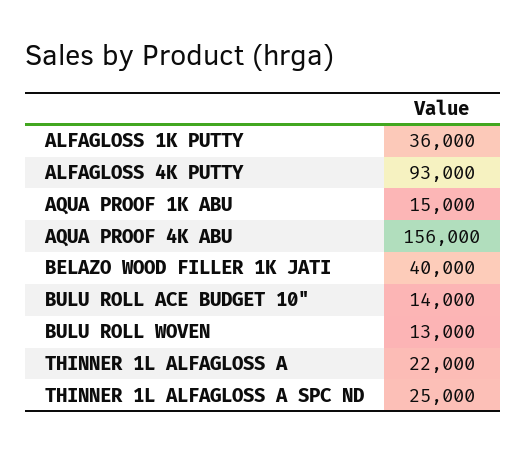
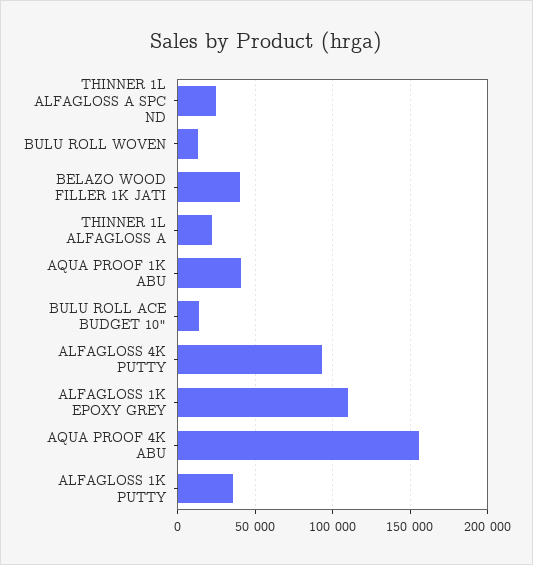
  {
    "ALFAGLOSS 1K PUTTY": 36000,
    "ALFAGLOSS 4K PUTTY": 93000,
-   "AQUA PROOF 1K ABU": 15000,
+   "AQUA PROOF 1K ABU": 40000,
    "AQUA PROOF 4K ABU": 156000,
    "BELAZO WOOD FILLER 1K JATI": 40000,
    "BULU ROLL ACE BUDGET 10\"": 14000,
    "BULU ROLL WOVEN": 13000,
    "THINNER 1L ALFAGLOSS A": 22000,
-   "THINNER 1L ALFAGLOSS A SPC ND": 25000
+   "THINNER 1L ALFAGLOSS A SPC ND": 25000,
+   "ALFAGLOSS 1K EPOXY GREY": 110000
  }

